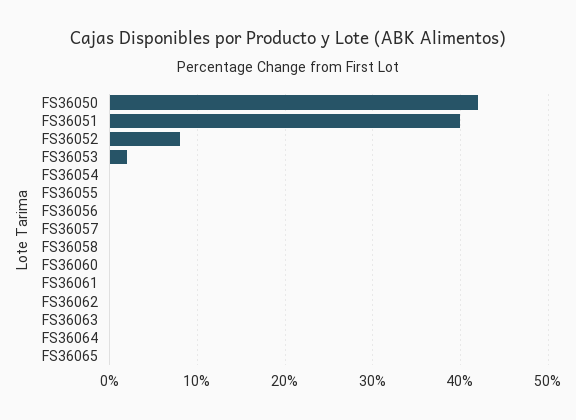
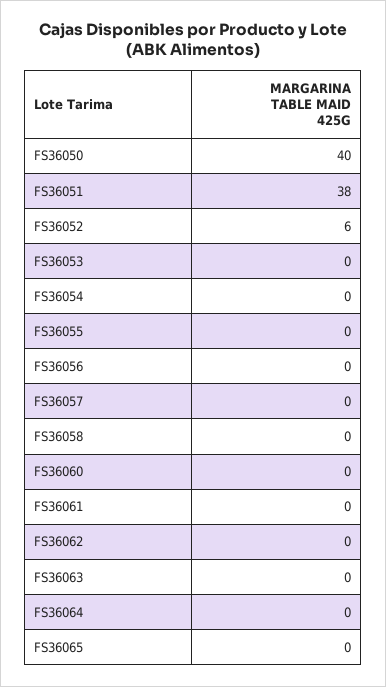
  {
-   "FS36050": 42,
+   "FS36050": 40,
-   "FS36051": 40,
+   "FS36051": 38,
-   "FS36052": 8,
+   "FS36052": 6,
-   "FS36053": 2,
+   "FS36053": 0,
    "FS36054": 0,
    "FS36055": 0,
    "FS36056": 0,
    "FS36057": 0,
    "FS36058": 0,
    "FS36060": 0,
    "FS36061": 0,
    "FS36062": 0,
    "FS36063": 0,
    "FS36064": 0,
    "FS36065": 0
  }

